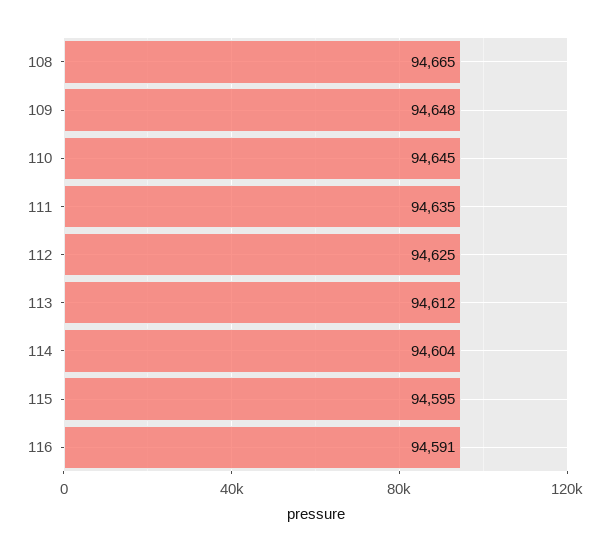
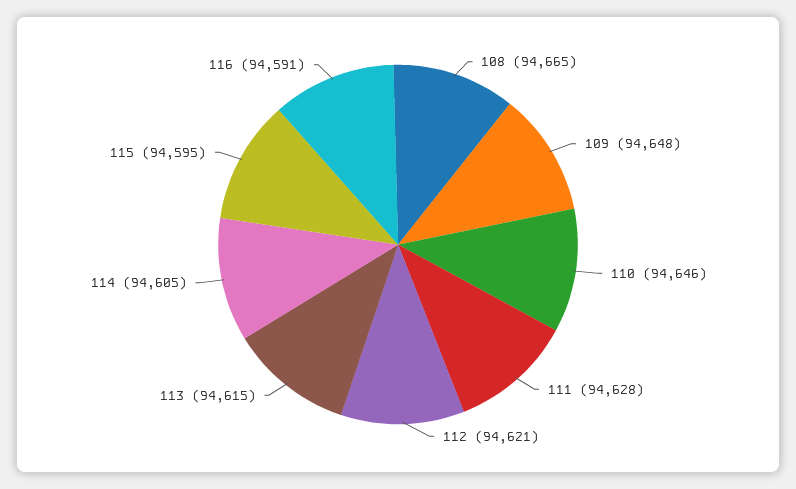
  {
    "108": 94665,
    "109": 94648,
-   "110": 94645,
+   "110": 94646,
-   "111": 94635,
+   "111": 94628,
-   "112": 94625,
+   "112": 94621,
-   "113": 94612,
+   "113": 94615,
-   "114": 94604,
+   "114": 94605,
    "115": 94595,
    "116": 94591
  }

